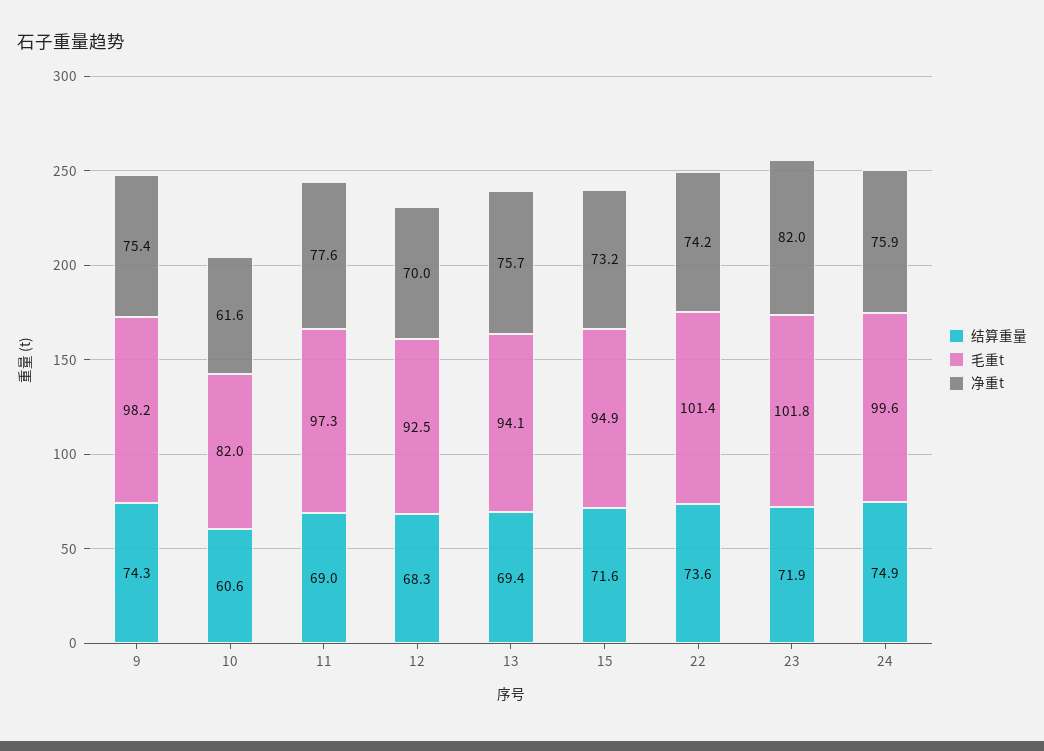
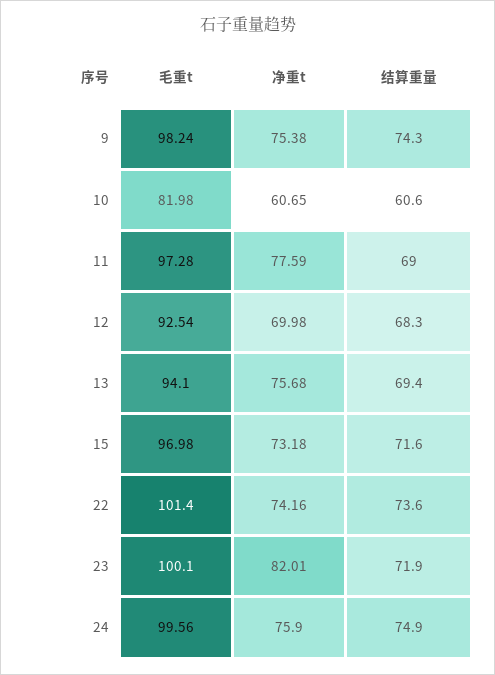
  {
    "结算重量": {
      "9": 74.3,
      "10": 60.6,
      "11": 69,
      "12": 68.3,
      "13": 69.4,
      "15": 71.6,
      "22": 73.6,
      "23": 71.9,
      "24": 74.9
    },
    "毛重t": {
      "9": 98.24,
      "10": 81.98,
      "11": 97.28,
      "12": 92.54,
      "13": 94.1,
-     "15": 94.9,
+     "15": 96.98,
      "22": 101.4,
-     "23": 101.8,
+     "23": 100.1,
      "24": 99.56
    },
    "净重t": {
      "9": 75.38,
-     "10": 61.6,
+     "10": 60.65,
      "11": 77.59,
      "12": 69.98,
      "13": 75.68,
      "15": 73.18,
      "22": 74.16,
      "23": 82.01,
      "24": 75.9
    }
  }

